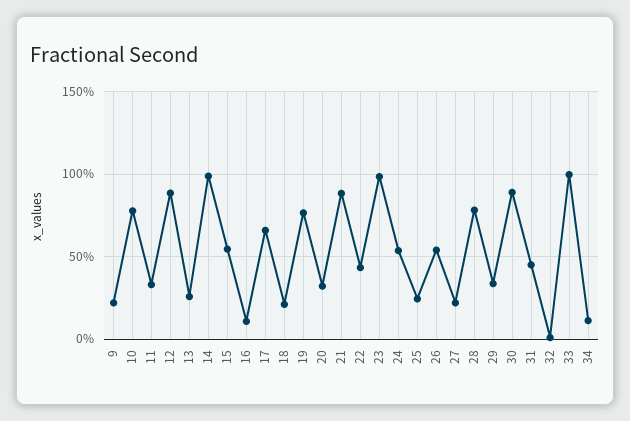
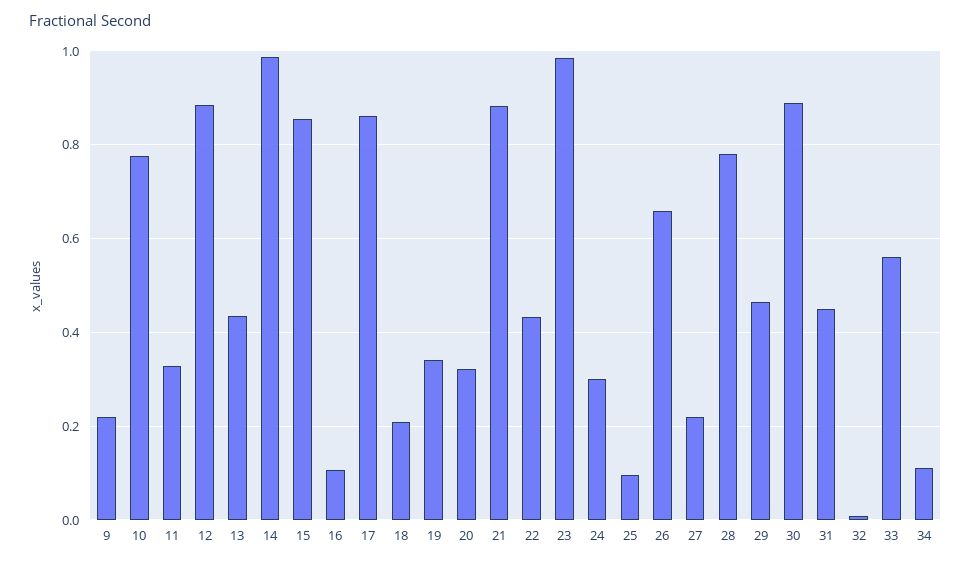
  {
    "9": 0.22,
    "10": 0.78,
    "11": 0.32,
    "12": 0.88,
-   "13": 0.25,
+   "13": 0.44,
    "14": 0.98,
-   "15": 0.55,
+   "15": 0.86,
    "16": 0.1,
-   "17": 0.65,
+   "17": 0.86,
    "18": 0.2,
-   "19": 0.75,
+   "19": 0.34,
    "20": 0.32,
    "21": 0.88,
    "22": 0.44,
    "23": 0.98,
-   "24": 0.55,
+   "24": 0.3,
-   "25": 0.25,
+   "25": 0.1,
-   "26": 0.55,
+   "26": 0.66,
    "27": 0.22,
    "28": 0.78,
-   "29": 0.35,
+   "29": 0.46,
    "30": 0.88,
    "31": 0.44,
    "32": 0,
-   "33": 1,
+   "33": 0.56,
    "34": 0.12
  }

